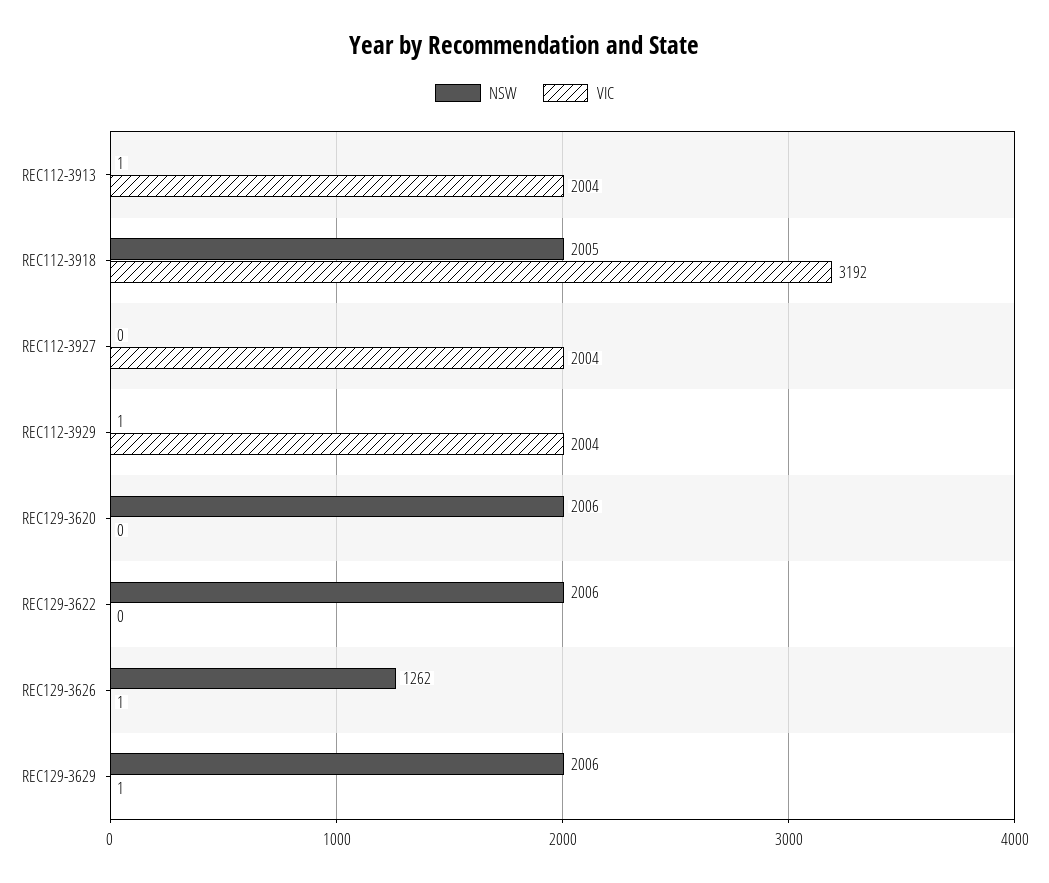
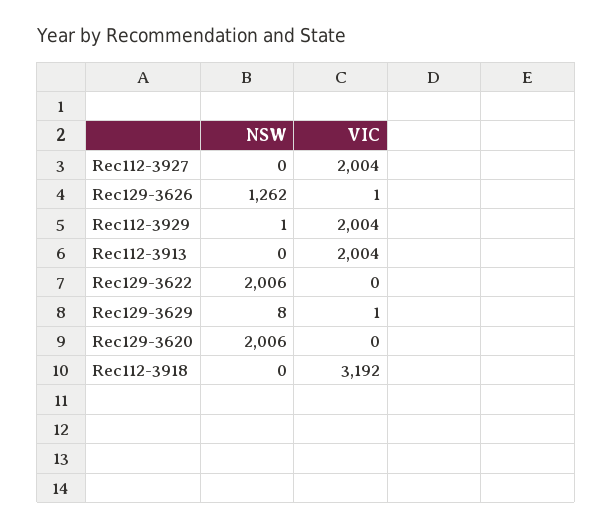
  {
    "NSW": {
-     "REC112-3913": 1,
+     "REC112-3913": 0,
-     "REC112-3918": 2005,
+     "REC112-3918": 0,
      "REC112-3927": 0,
      "REC112-3929": 1,
      "REC129-3620": 2006,
      "REC129-3622": 2006,
      "REC129-3626": 1262,
-     "REC129-3629": 2006
+     "REC129-3629": 8
    },
    "VIC": {
      "REC112-3913": 2004,
      "REC112-3918": 3192,
      "REC112-3927": 2004,
      "REC112-3929": 2004,
      "REC129-3620": 0,
      "REC129-3622": 0,
      "REC129-3626": 1,
      "REC129-3629": 1
    }
  }

